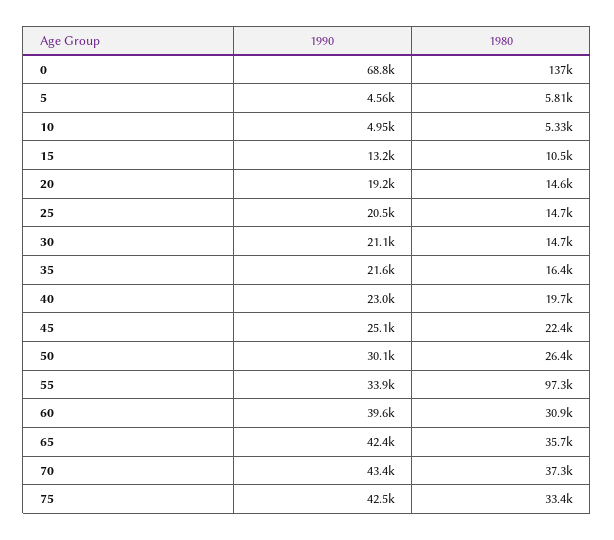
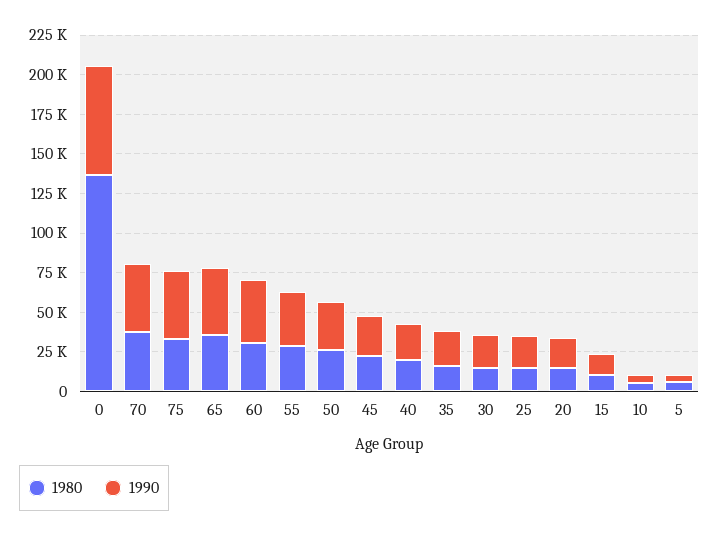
  {
    "1990": {
      "0": 68800,
      "5": 4560,
      "10": 4950,
      "15": 13200,
      "20": 19200,
      "25": 20500,
      "30": 21100,
      "35": 21600,
      "40": 23000,
      "45": 25100,
      "50": 30100,
      "55": 33900,
      "60": 39600,
      "65": 42400,
      "70": 43400,
      "75": 42500
    },
    "1980": {
      "0": 137000,
      "5": 5810,
      "10": 5330,
      "15": 10500,
      "20": 14600,
      "25": 14700,
      "30": 14700,
      "35": 16400,
      "40": 19700,
      "45": 22400,
      "50": 26400,
-     "55": 97300,
+     "55": 25000,
      "60": 30900,
      "65": 35700,
      "70": 37300,
      "75": 33400
    }
  }

